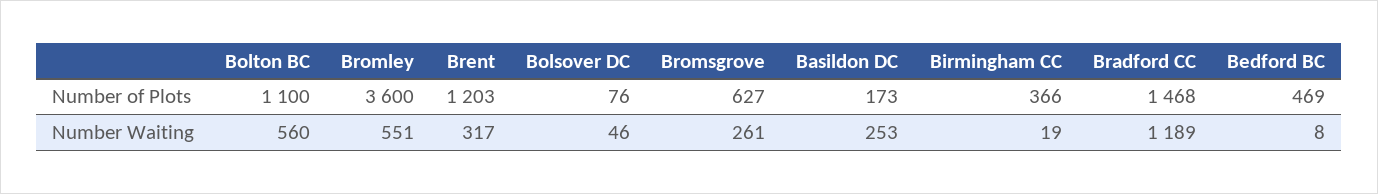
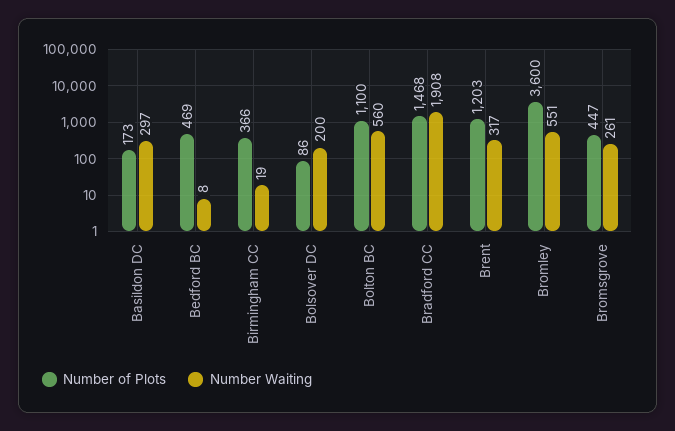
  {
    "Number of Plots": {
      "Bolton BC": 1100,
      "Bromley": 3600,
      "Brent": 1203,
-     "Bolsover DC": 76,
+     "Bolsover DC": 86,
-     "Bromsgrove": 627,
+     "Bromsgrove": 447,
      "Basildon DC": 173,
      "Birmingham CC": 366,
      "Bradford CC": 1468,
      "Bedford BC": 469
    },
    "Number Waiting": {
      "Bolton BC": 560,
      "Bromley": 551,
      "Brent": 317,
-     "Bolsover DC": 46,
+     "Bolsover DC": 200,
      "Bromsgrove": 261,
-     "Basildon DC": 253,
+     "Basildon DC": 297,
      "Birmingham CC": 19,
-     "Bradford CC": 1189,
+     "Bradford CC": 1908,
      "Bedford BC": 8
    }
  }

